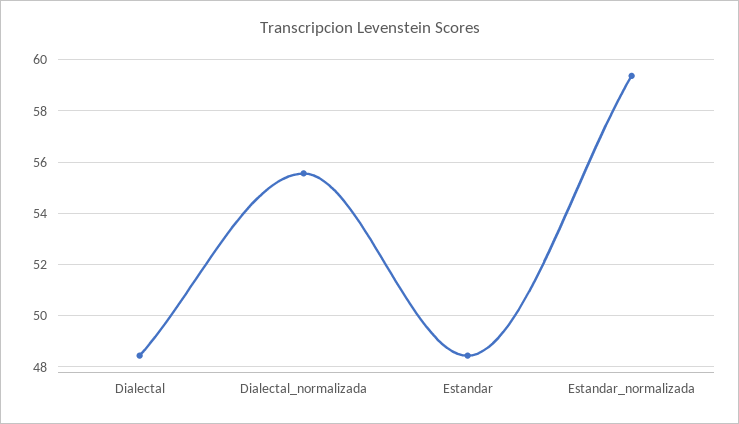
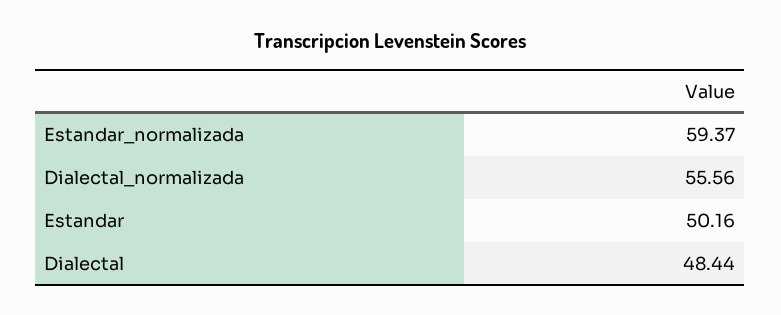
  {
    "Dialectal": 48.44,
    "Dialectal_normalizada": 55.56,
-   "Estandar": 48.5,
+   "Estandar": 50.16,
    "Estandar_normalizada": 59.37
  }

